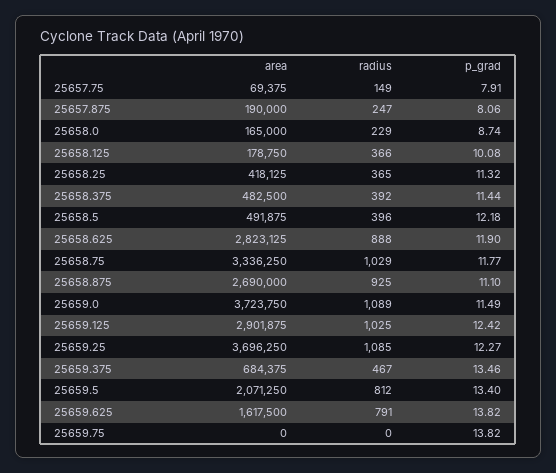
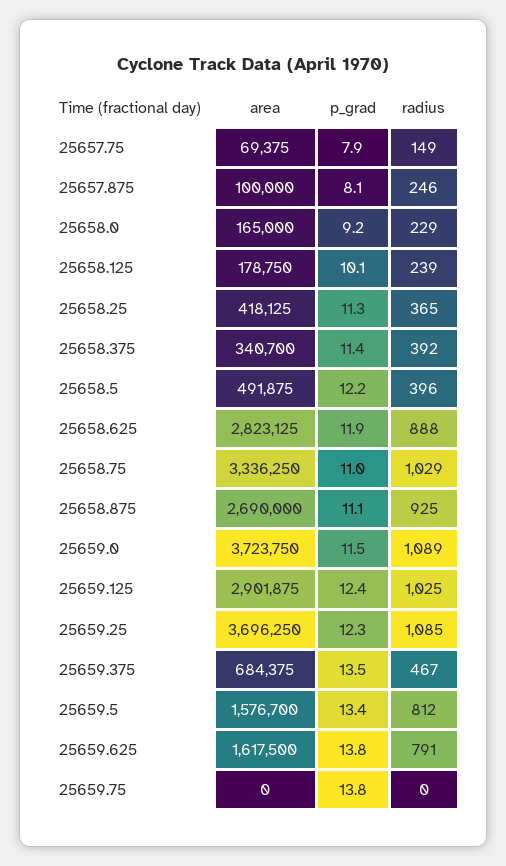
  {
    "area": {
      "25657.75": 69375,
-     "25657.875": 190000,
+     "25657.875": 100000,
      "25658.0": 165000,
      "25658.125": 178750,
      "25658.25": 418125,
-     "25658.375": 482500,
+     "25658.375": 340700,
      "25658.5": 491875,
      "25658.625": 2823125,
      "25658.75": 3336250,
      "25658.875": 2690000,
      "25659.0": 3723750,
      "25659.125": 2901875,
      "25659.25": 3696250,
      "25659.375": 684375,
-     "25659.5": 2071250,
+     "25659.5": 1576700,
      "25659.625": 1617500,
      "25659.75": 0
    },
    "radius": {
      "25657.75": 149,
-     "25657.875": 247,
+     "25657.875": 246,
      "25658.0": 229,
-     "25658.125": 366,
+     "25658.125": 239,
      "25658.25": 365,
      "25658.375": 392,
      "25658.5": 396,
      "25658.625": 888,
      "25658.75": 1029,
      "25658.875": 925,
      "25659.0": 1089,
      "25659.125": 1025,
      "25659.25": 1085,
      "25659.375": 467,
      "25659.5": 812,
      "25659.625": 791,
      "25659.75": 0
    },
    "p_grad": {
      "25657.75": 7.91,
      "25657.875": 8.06,
-     "25658.0": 8.74,
+     "25658.0": 9.2,
      "25658.125": 10.08,
      "25658.25": 11.32,
      "25658.375": 11.44,
      "25658.5": 12.18,
      "25658.625": 11.9,
-     "25658.75": 11.77,
+     "25658.75": 11,
      "25658.875": 11.1,
      "25659.0": 11.49,
      "25659.125": 12.42,
      "25659.25": 12.27,
      "25659.375": 13.46,
      "25659.5": 13.4,
      "25659.625": 13.82,
      "25659.75": 13.82
    }
  }

